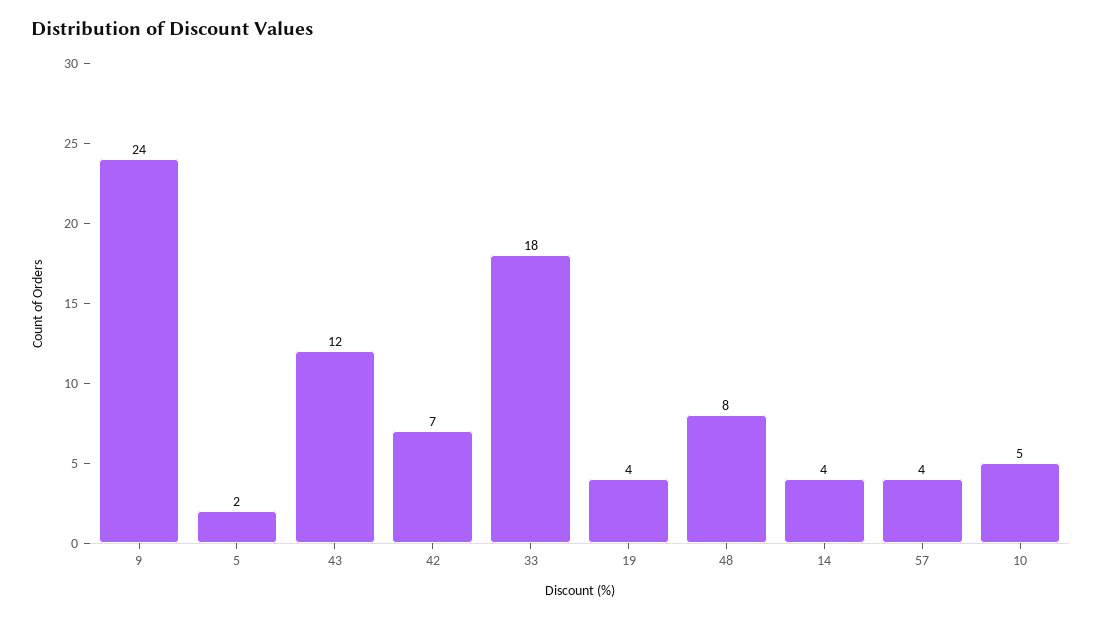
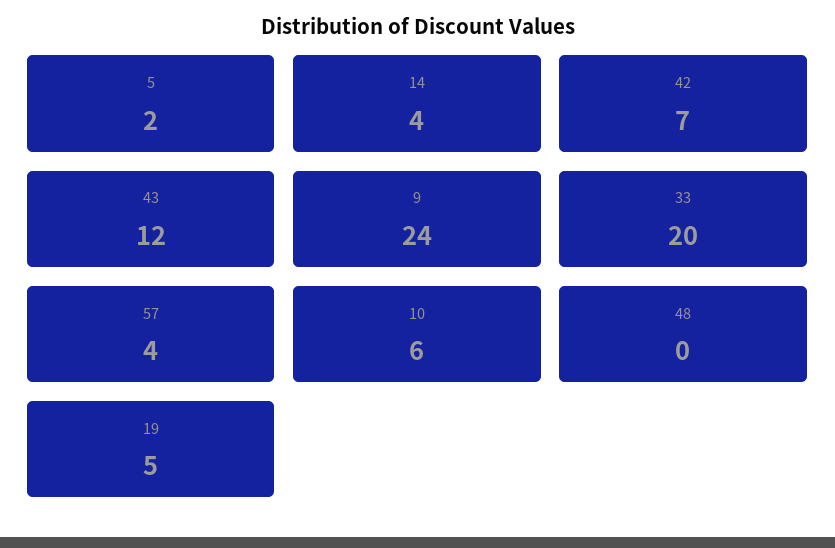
  {
    "9": 24,
    "5": 2,
    "43": 12,
    "42": 7,
-   "33": 18,
+   "33": 20,
-   "19": 4,
+   "19": 5,
-   "48": 8,
+   "48": 0,
    "14": 4,
    "57": 4,
-   "10": 5
+   "10": 6
  }

